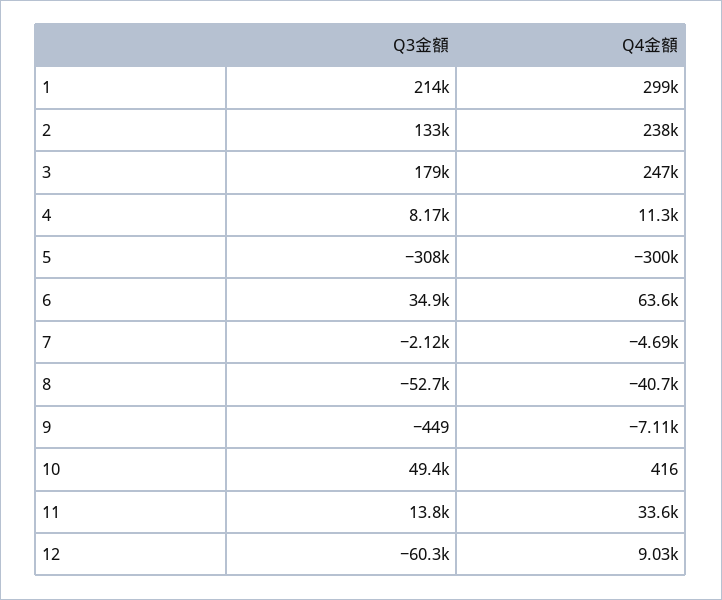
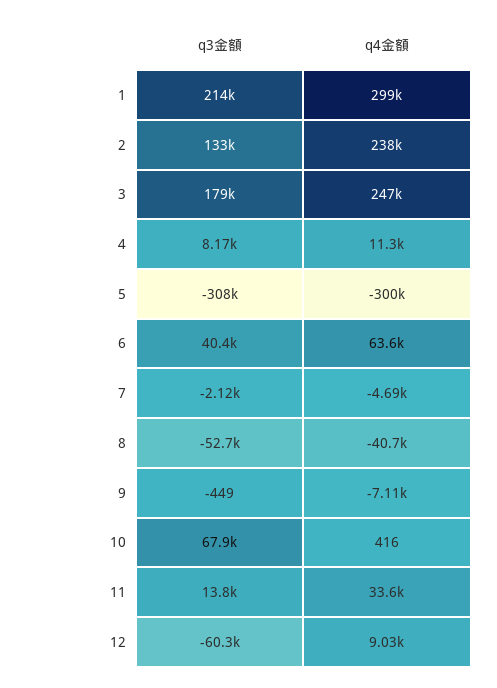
  {
    "Q3金額": {
      "1": 214000,
      "2": 133000,
      "3": 179000,
      "4": 8170,
      "5": -308000,
-     "6": 34900,
+     "6": 40400,
      "7": -2120,
      "8": -52700,
      "9": -449,
-     "10": 49400,
+     "10": 67900,
      "11": 13800,
      "12": -60300
    },
    "Q4金額": {
      "1": 299000,
      "2": 238000,
      "3": 247000,
      "4": 11300,
      "5": -300000,
      "6": 63600,
      "7": -4690,
      "8": -40700,
      "9": -7110,
      "10": 416,
      "11": 33600,
      "12": 9030
    }
  }

